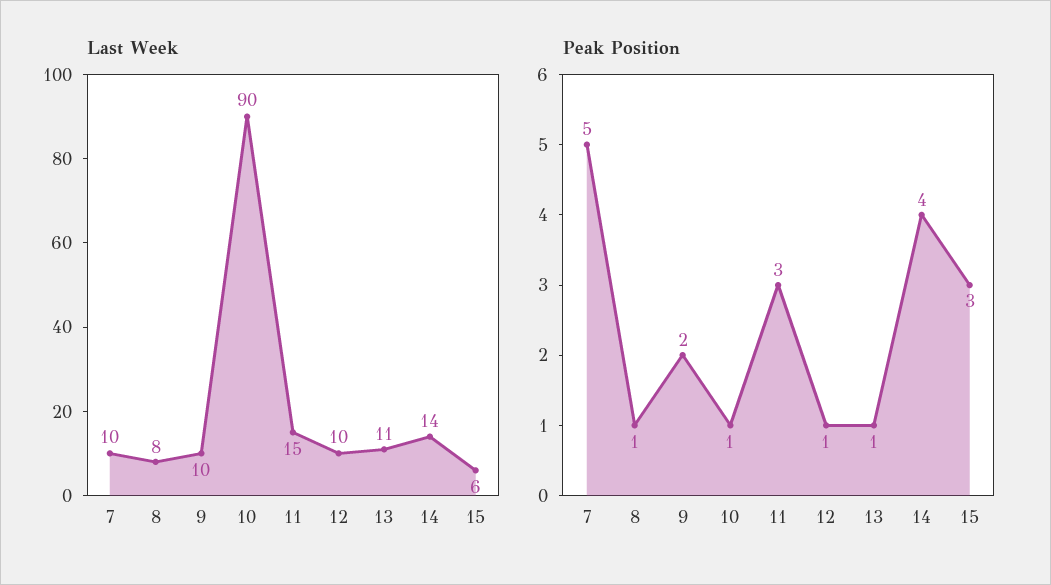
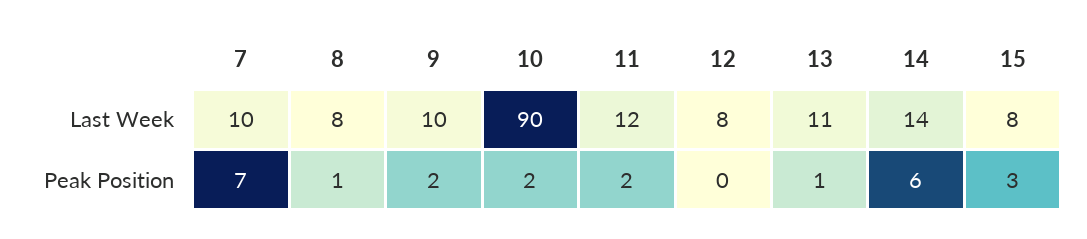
  {
    "Last Week": {
      "7": 10,
      "8": 8,
      "9": 10,
      "10": 90,
-     "11": 15,
+     "11": 12,
-     "12": 10,
+     "12": 8,
      "13": 11,
      "14": 14,
-     "15": 6
+     "15": 8
    },
    "Peak Position": {
-     "7": 5,
+     "7": 7,
      "8": 1,
      "9": 2,
-     "10": 1,
+     "10": 2,
-     "11": 3,
+     "11": 2,
-     "12": 1,
+     "12": 0,
      "13": 1,
-     "14": 4,
+     "14": 6,
      "15": 3
    }
  }

